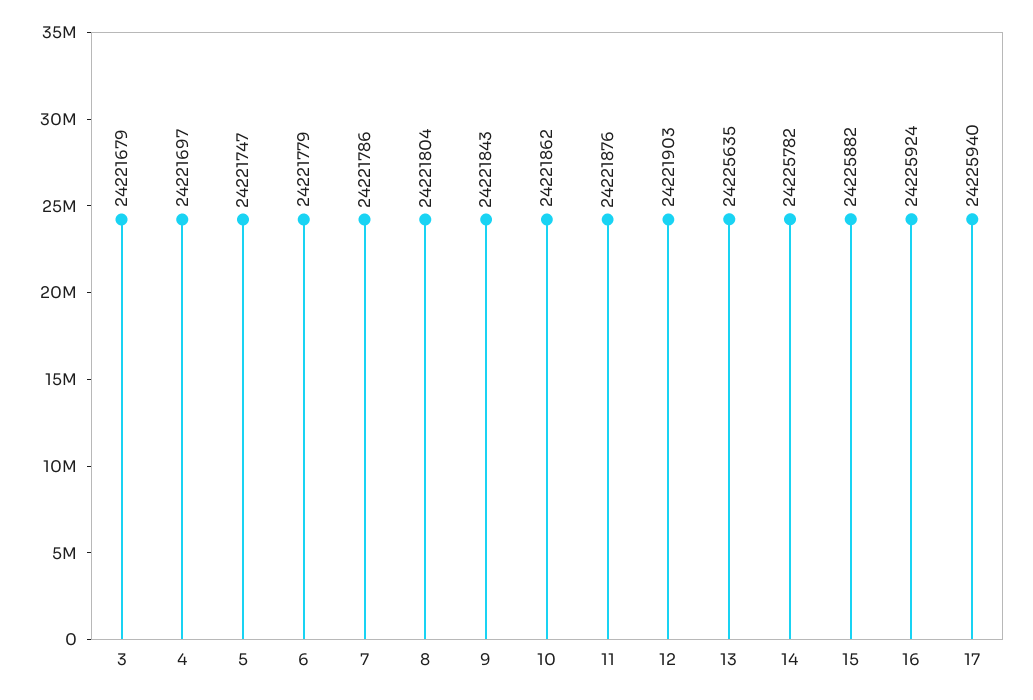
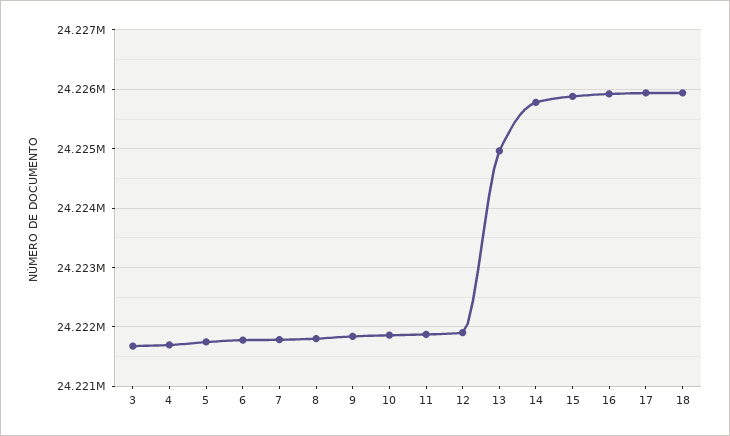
  {
    "3": 24221679,
    "4": 24221697,
    "5": 24221747,
    "6": 24221779,
    "7": 24221786,
    "8": 24221804,
    "9": 24221843,
    "10": 24221862,
    "11": 24221876,
    "12": 24221903,
-   "13": 24225635,
+   "13": 24225000,
    "14": 24225782,
    "15": 24225882,
    "16": 24225924,
-   "17": 24225940
+   "17": 24225940,
+   "18": 24226000
  }

